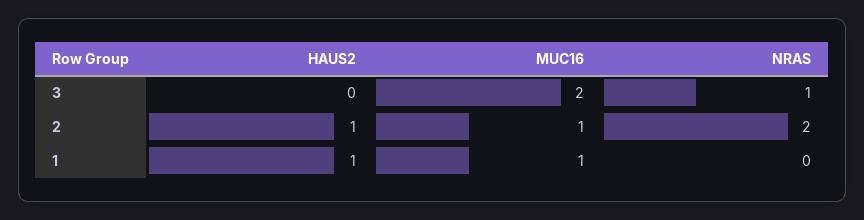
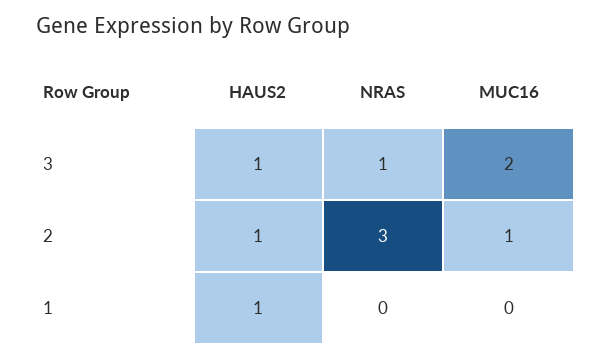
  {
    "HAUS2": {
-     "3": 0,
+     "3": 1,
      "2": 1,
      "1": 1
    },
    "MUC16": {
      "3": 2,
      "2": 1,
-     "1": 1
+     "1": 0
    },
    "NRAS": {
      "3": 1,
-     "2": 2,
+     "2": 3,
      "1": 0
    }
  }

